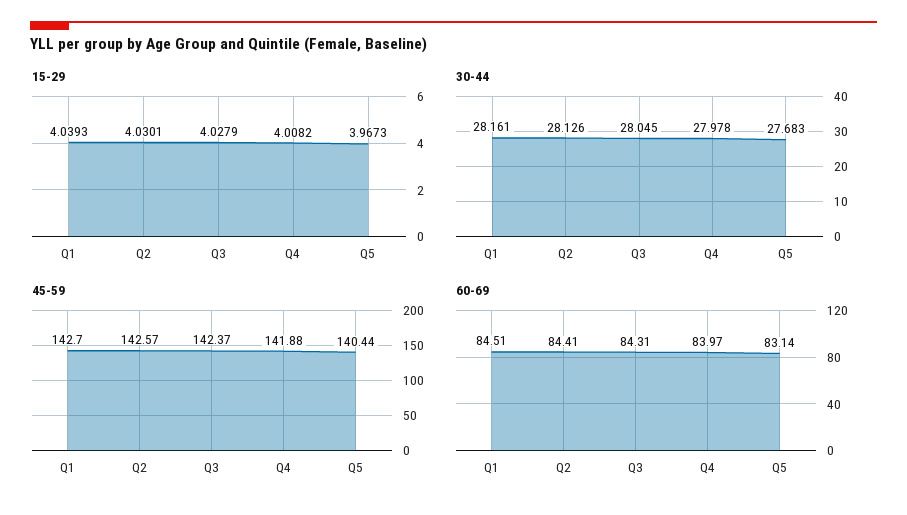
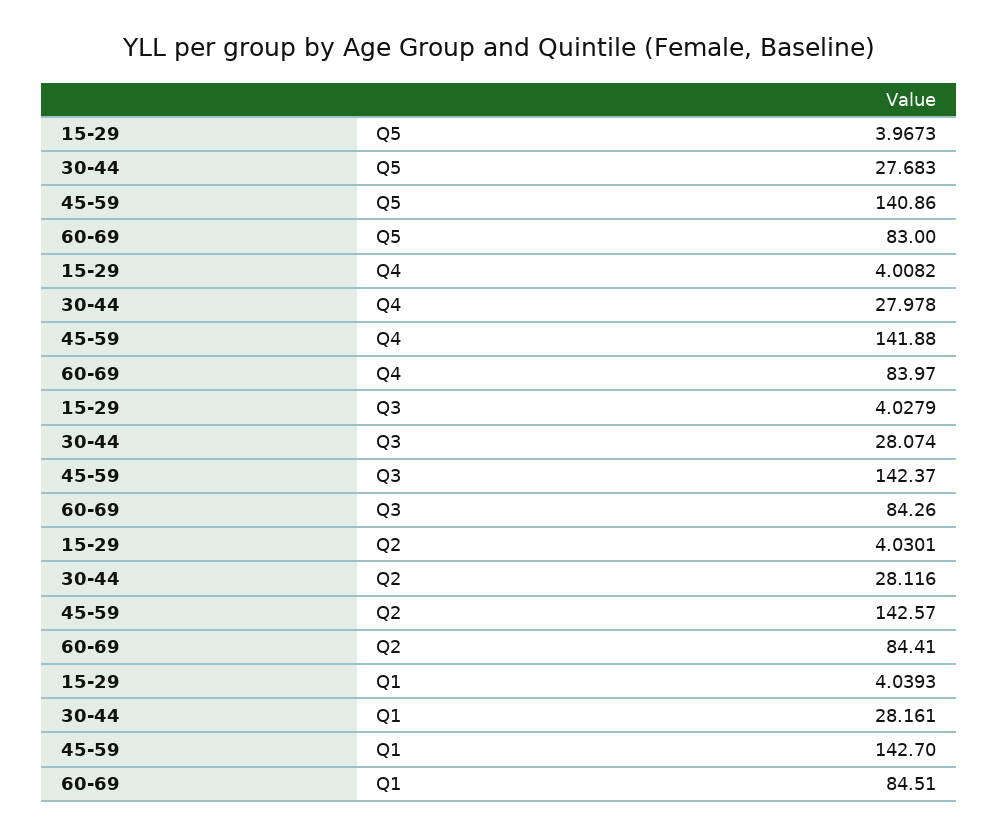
  {
    "15-29": {
      "Q1": 4.0393,
      "Q2": 4.0301,
      "Q3": 4.0279,
      "Q4": 4.0082,
      "Q5": 3.9673
    },
    "30-44": {
      "Q1": 28.161,
-     "Q2": 28.126,
+     "Q2": 28.116,
-     "Q3": 28.045,
+     "Q3": 28.074,
      "Q4": 27.978,
      "Q5": 27.683
    },
    "45-59": {
      "Q1": 142.7,
      "Q2": 142.57,
      "Q3": 142.37,
      "Q4": 141.88,
-     "Q5": 140.44
+     "Q5": 140.86
    },
    "60-69": {
      "Q1": 84.51,
      "Q2": 84.41,
-     "Q3": 84.31,
+     "Q3": 84.26,
      "Q4": 83.97,
-     "Q5": 83.14
+     "Q5": 83
    }
  }

